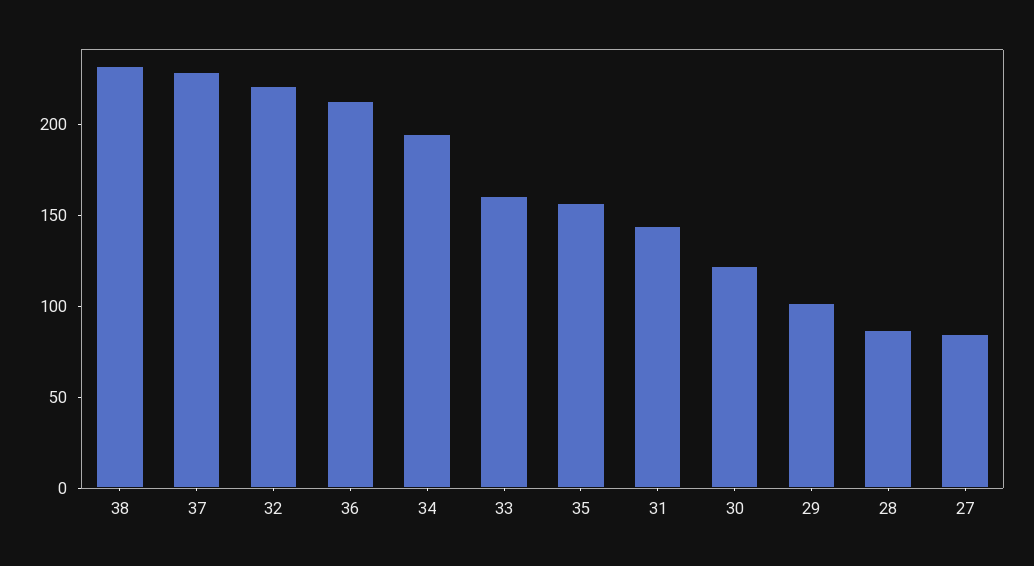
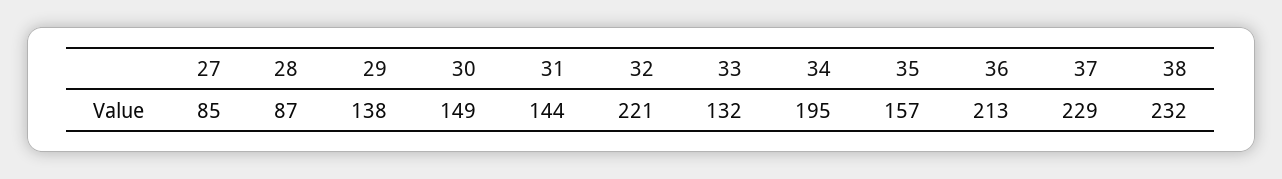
  {
    "38": 232,
    "37": 229,
    "32": 221,
    "36": 213,
    "34": 195,
-   "33": 160,
+   "33": 132,
    "35": 157,
    "31": 144,
-   "30": 120,
+   "30": 149,
-   "29": 100,
+   "29": 138,
    "28": 87,
    "27": 85
  }

